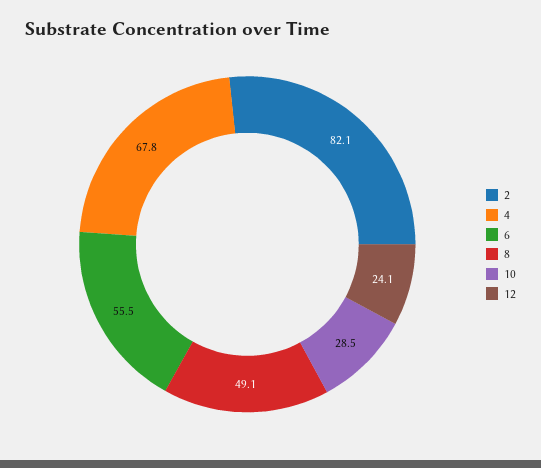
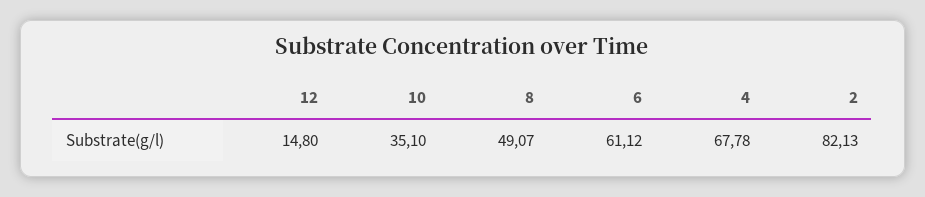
  {
    "2": 82.13,
    "4": 67.78,
-   "6": 55.5,
+   "6": 61.12,
    "8": 49.07,
-   "10": 28.5,
+   "10": 35.1,
-   "12": 24.1
+   "12": 14.8
  }

